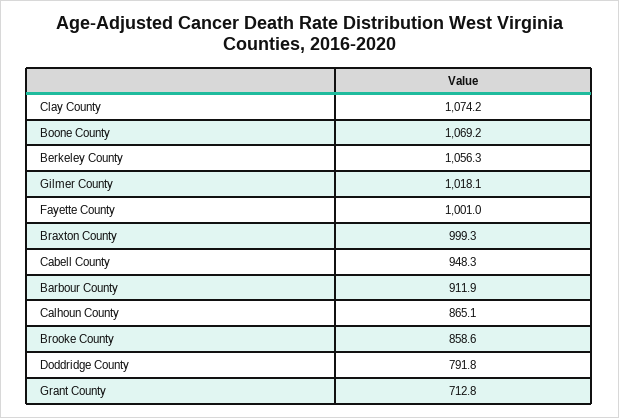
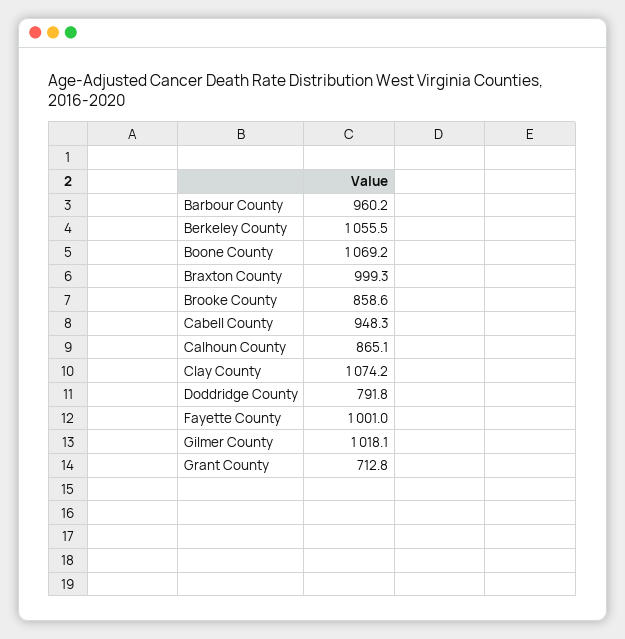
  {
    "Clay County": 1074.2,
    "Boone County": 1069.2,
-   "Berkeley County": 1056.3,
+   "Berkeley County": 1055.5,
    "Gilmer County": 1018.1,
    "Fayette County": 1001,
    "Braxton County": 999.3,
    "Cabell County": 948.3,
-   "Barbour County": 911.9,
+   "Barbour County": 960.2,
    "Calhoun County": 865.1,
    "Brooke County": 858.6,
    "Doddridge County": 791.8,
    "Grant County": 712.8
  }

